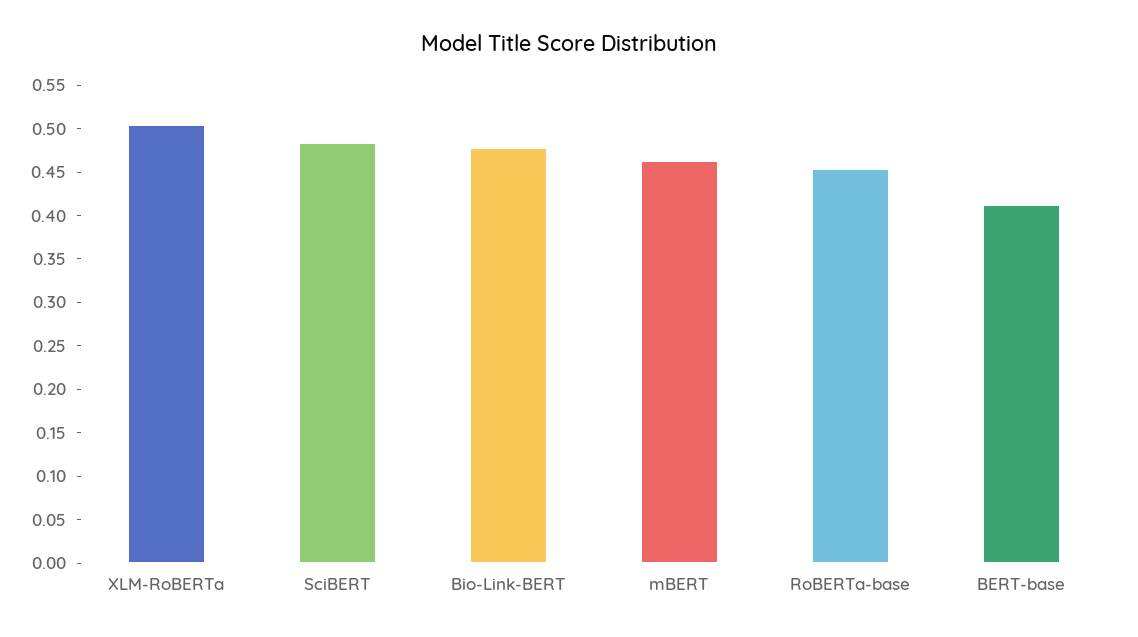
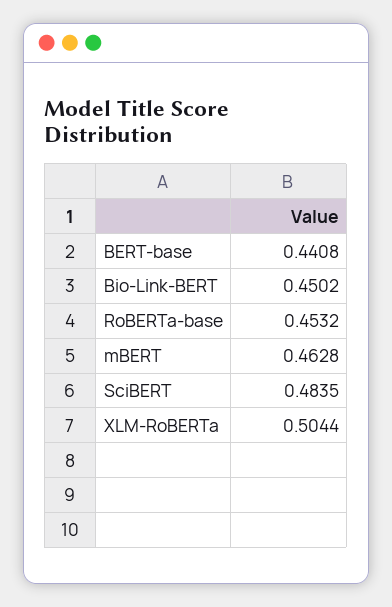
  {
    "XLM-RoBERTa": 0.5044,
    "SciBERT": 0.4835,
-   "Bio-Link-BERT": 0.48,
+   "Bio-Link-BERT": 0.4502,
    "mBERT": 0.4628,
    "RoBERTa-base": 0.4532,
-   "BERT-base": 0.41
+   "BERT-base": 0.4408
  }

